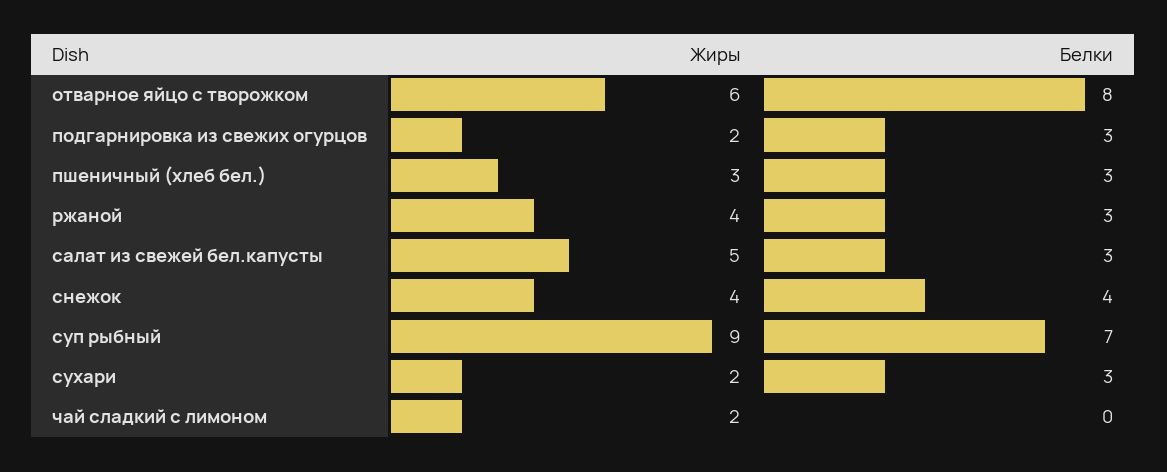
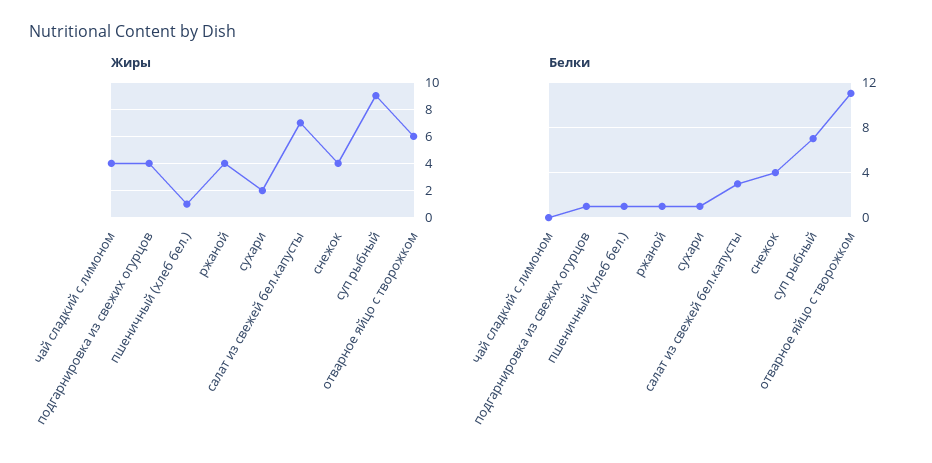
  {
    "Жиры": {
      "отварное яйцо с творожком": 6,
-     "подгарнировка из свежих огурцов": 2,
+     "подгарнировка из свежих огурцов": 4,
-     "пшеничный (хлеб бел.)": 3,
+     "пшеничный (хлеб бел.)": 1,
      "ржаной": 4,
-     "салат из свежей бел.капусты": 5,
+     "салат из свежей бел.капусты": 7,
      "снежок": 4,
      "суп рыбный": 9,
      "сухари": 2,
-     "чай сладкий с лимоном": 2
+     "чай сладкий с лимоном": 4
    },
    "Белки": {
-     "отварное яйцо с творожком": 8,
+     "отварное яйцо с творожком": 11,
-     "подгарнировка из свежих огурцов": 3,
+     "подгарнировка из свежих огурцов": 1,
-     "пшеничный (хлеб бел.)": 3,
+     "пшеничный (хлеб бел.)": 1,
-     "ржаной": 3,
+     "ржаной": 1,
      "салат из свежей бел.капусты": 3,
      "снежок": 4,
      "суп рыбный": 7,
-     "сухари": 3,
+     "сухари": 1,
      "чай сладкий с лимоном": 0
    }
  }

